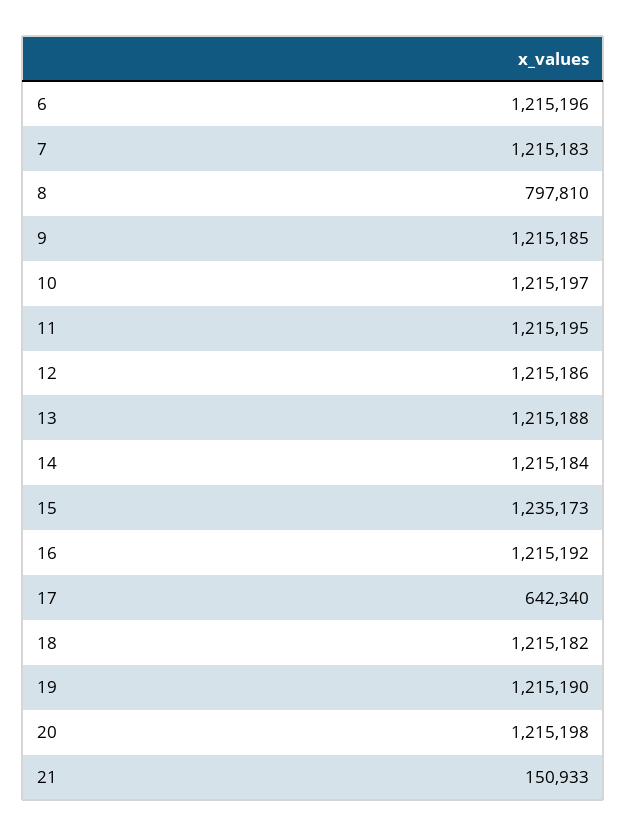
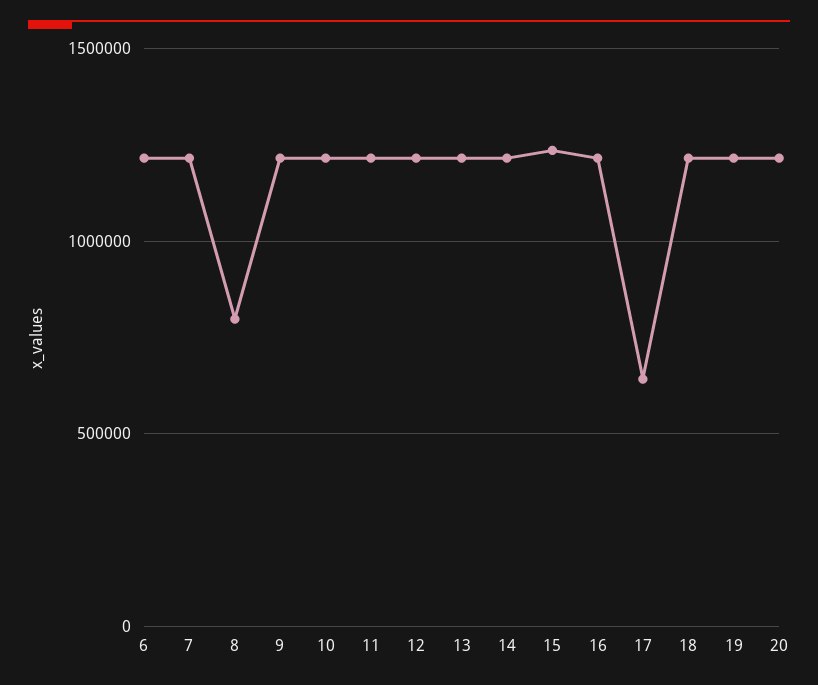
  {
    "6": 1215196,
    "7": 1215183,
    "8": 797810,
    "9": 1215185,
    "10": 1215197,
    "11": 1215195,
    "12": 1215186,
    "13": 1215188,
    "14": 1215184,
    "15": 1235173,
    "16": 1215192,
    "17": 642340,
    "18": 1215182,
    "19": 1215190,
-   "20": 1215198,
+   "20": 1215198
-   "21": 150933
  }

